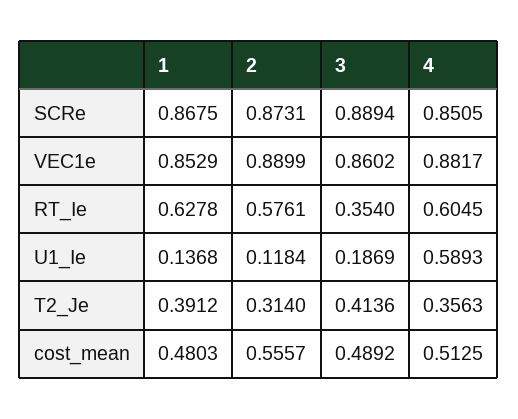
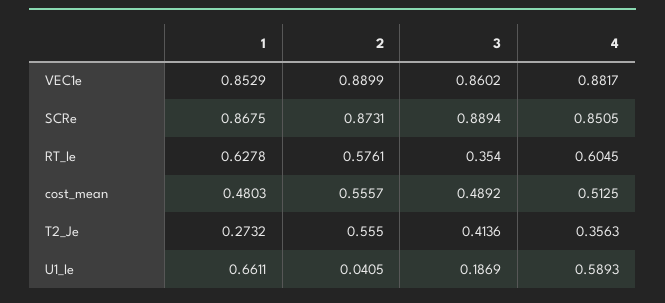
  {
    "1": {
      "SCRe": 0.8675,
      "VEC1e": 0.8529,
      "RT_Ie": 0.6278,
-     "U1_Ie": 0.1368,
+     "U1_Ie": 0.6611,
-     "T2_Je": 0.3912,
+     "T2_Je": 0.2732,
      "cost_mean": 0.4803
    },
    "2": {
      "SCRe": 0.8731,
      "VEC1e": 0.8899,
      "RT_Ie": 0.5761,
-     "U1_Ie": 0.1184,
+     "U1_Ie": 0.0405,
-     "T2_Je": 0.314,
+     "T2_Je": 0.555,
      "cost_mean": 0.5557
    },
    "3": {
      "SCRe": 0.8894,
      "VEC1e": 0.8602,
      "RT_Ie": 0.354,
      "U1_Ie": 0.1869,
      "T2_Je": 0.4136,
      "cost_mean": 0.4892
    },
    "4": {
      "SCRe": 0.8505,
      "VEC1e": 0.8817,
      "RT_Ie": 0.6045,
      "U1_Ie": 0.5893,
      "T2_Je": 0.3563,
      "cost_mean": 0.5125
    }
  }

